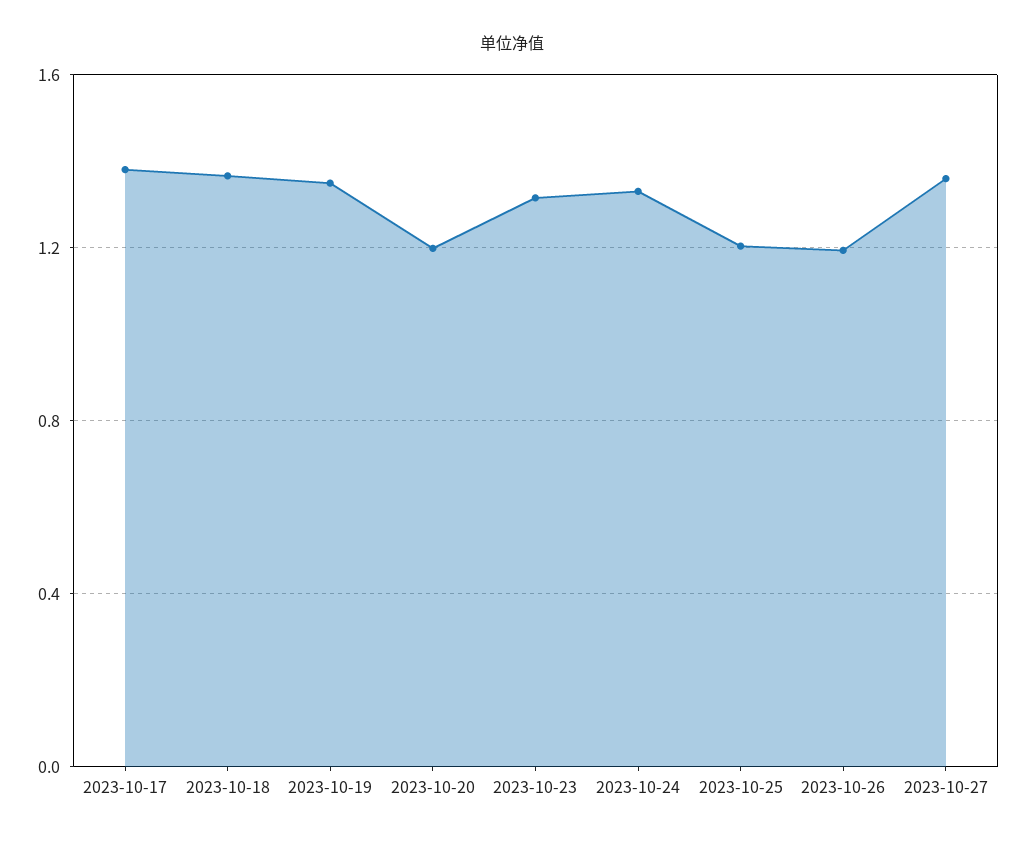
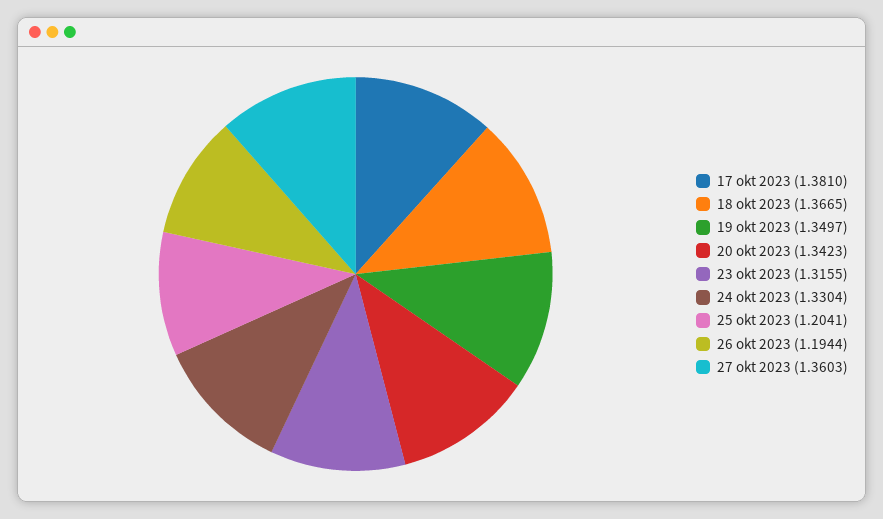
  {
    "2023-10-17": 1.381,
    "2023-10-18": 1.3665,
    "2023-10-19": 1.3497,
-   "2023-10-20": 1.2,
+   "2023-10-20": 1.3423,
    "2023-10-23": 1.3155,
    "2023-10-24": 1.3304,
    "2023-10-25": 1.2041,
    "2023-10-26": 1.1944,
    "2023-10-27": 1.3603
  }

